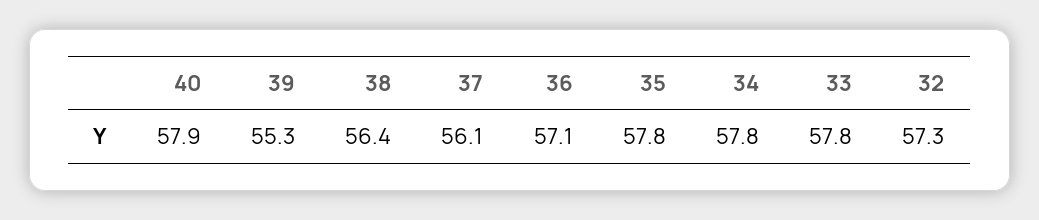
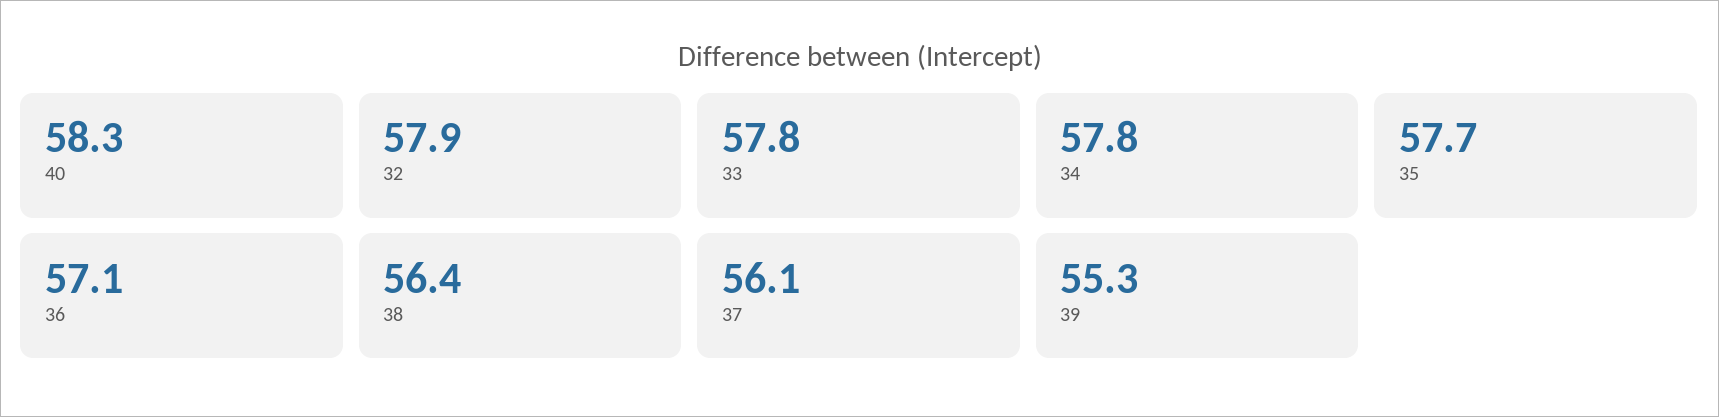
  {
-   "40": 57.9,
+   "40": 58.3,
    "39": 55.3,
    "38": 56.4,
    "37": 56.1,
    "36": 57.1,
-   "35": 57.8,
+   "35": 57.7,
    "34": 57.8,
    "33": 57.8,
-   "32": 57.3
+   "32": 57.9
  }

